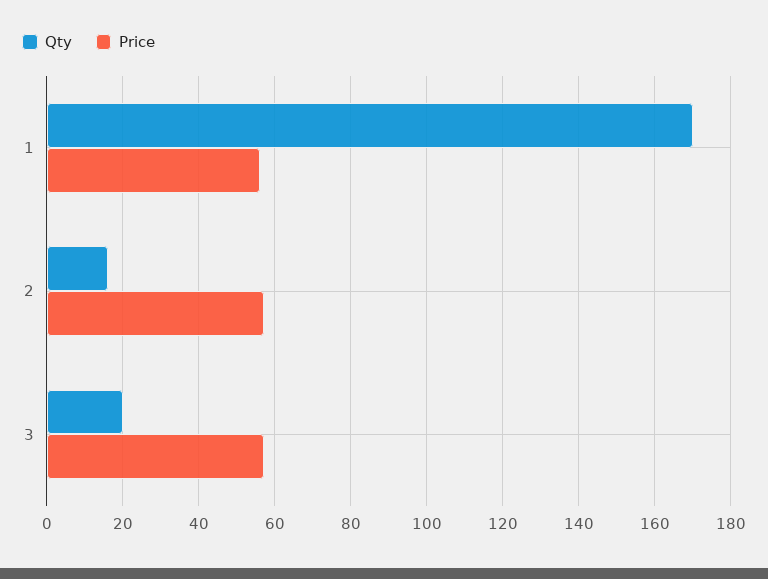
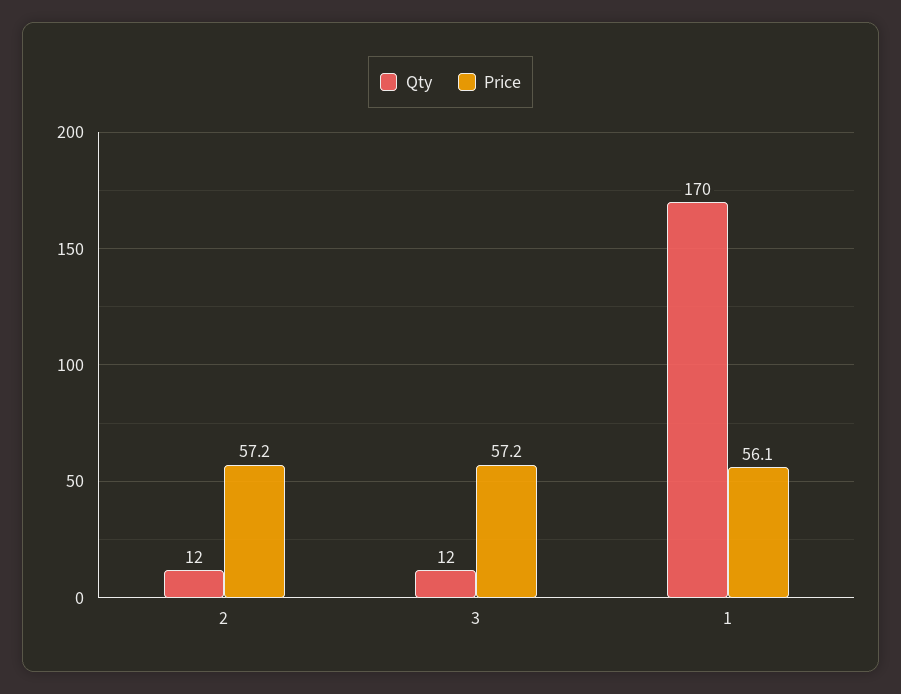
  {
    "Qty": {
      "1": 170,
-     "2": 16,
+     "2": 12,
-     "3": 20
+     "3": 12
    },
    "Price": {
      "1": 56.1,
      "2": 57.2,
      "3": 57.2
    }
  }

